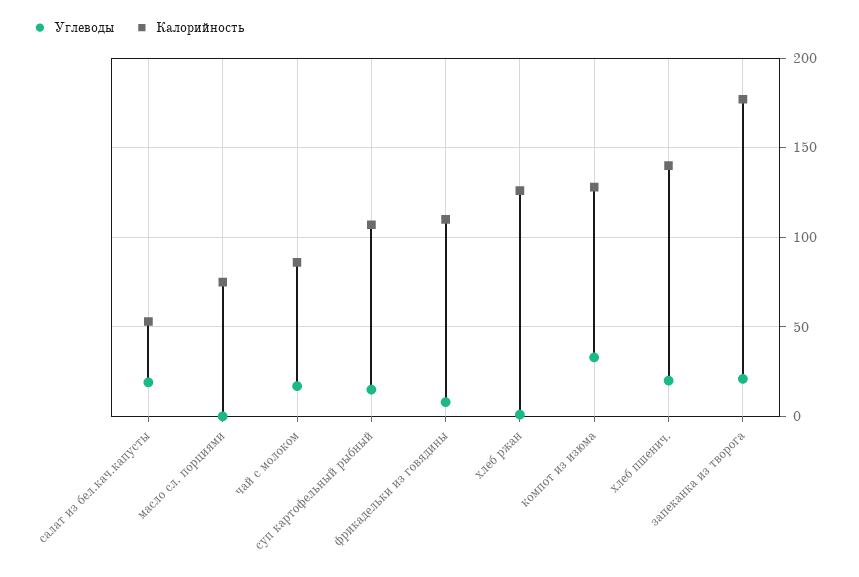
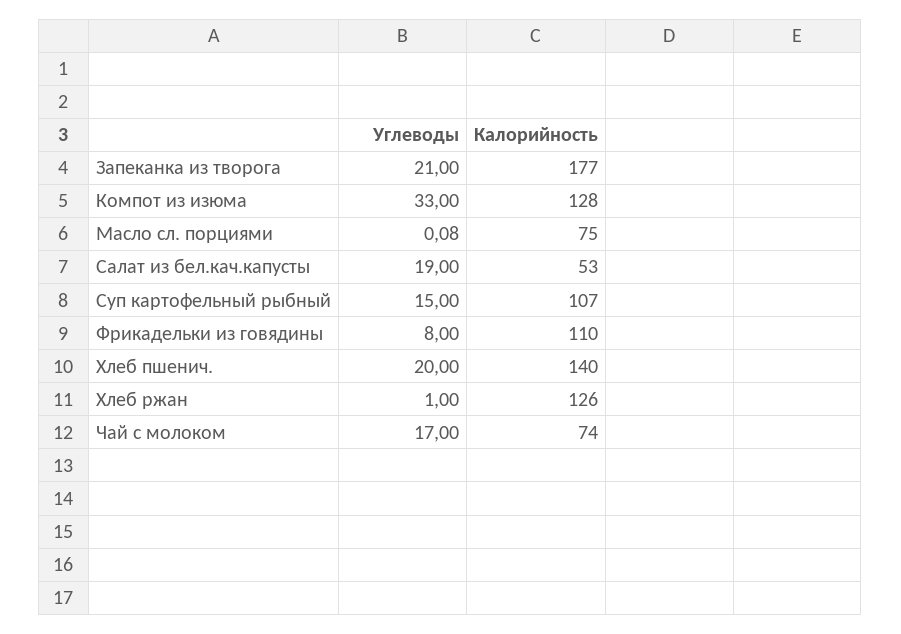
  {
    "Углеводы": {
      "салат из бел.кач.капусты": 19,
      "масло сл. порциями": 0.08,
      "чай с молоком": 17,
      "суп картофельный рыбный": 15,
      "фрикадельки из говядины": 8,
      "хлеб ржан": 1,
      "компот из изюма": 33,
      "хлеб пшенич.": 20,
      "запеканка из творога": 21
    },
    "Калорийность": {
      "салат из бел.кач.капусты": 53,
      "масло сл. порциями": 75,
-     "чай с молоком": 85,
+     "чай с молоком": 74,
      "суп картофельный рыбный": 107,
      "фрикадельки из говядины": 110,
      "хлеб ржан": 126,
      "компот из изюма": 128,
      "хлеб пшенич.": 140,
      "запеканка из творога": 177
    }
  }

